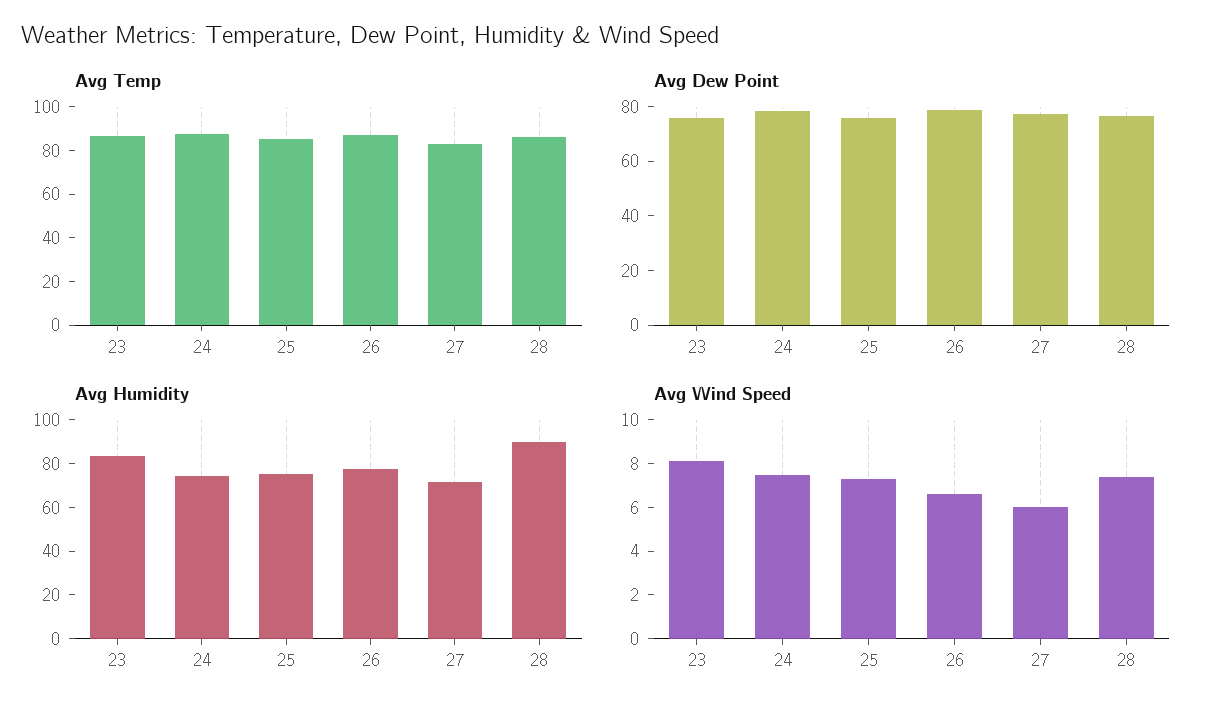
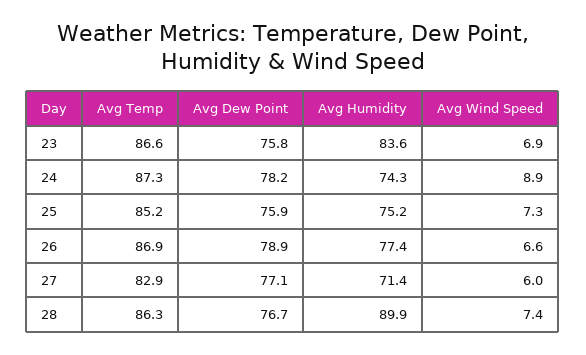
  {
    "Avg Temp": {
      "23": 86.6,
      "24": 87.3,
      "25": 85.2,
      "26": 86.9,
      "27": 82.9,
      "28": 86.3
    },
    "Avg Dew Point": {
      "23": 75.8,
      "24": 78.2,
      "25": 75.9,
      "26": 78.9,
      "27": 77.1,
      "28": 76.7
    },
    "Avg Humidity": {
      "23": 83.6,
      "24": 74.3,
      "25": 75.2,
      "26": 77.4,
      "27": 71.4,
      "28": 89.9
    },
    "Avg Wind Speed": {
-     "23": 8,
+     "23": 6.9,
-     "24": 7.5,
+     "24": 8.9,
      "25": 7.3,
      "26": 6.6,
      "27": 6,
      "28": 7.4
    }
  }

